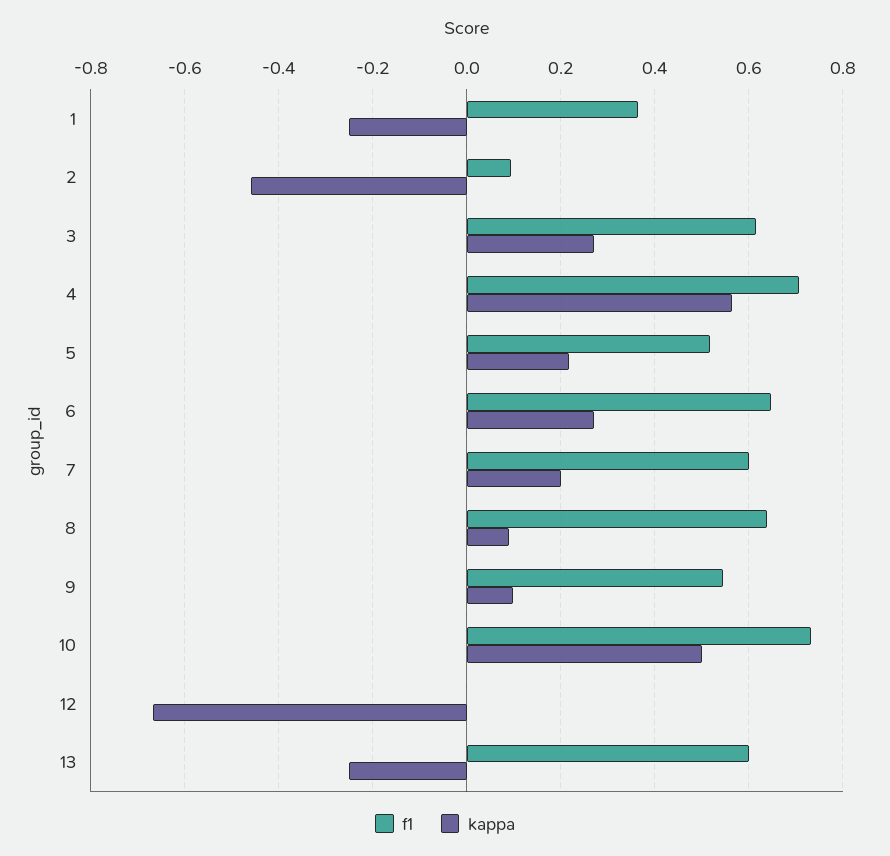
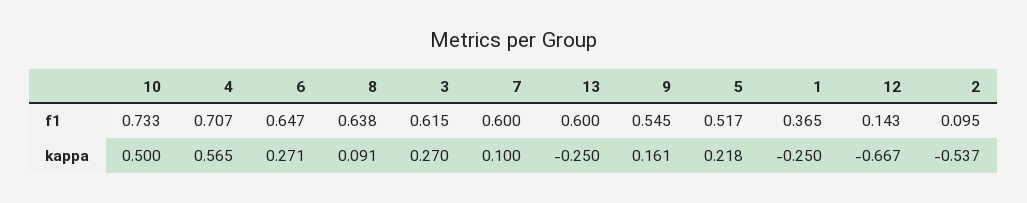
  {
    "f1": {
      "1": 0.365,
      "2": 0.095,
      "3": 0.615,
      "4": 0.707,
      "5": 0.517,
      "6": 0.647,
      "7": 0.6,
      "8": 0.638,
      "9": 0.545,
      "10": 0.733,
-     "12": 0,
+     "12": 0.143,
      "13": 0.6
    },
    "kappa": {
      "1": -0.25,
-     "2": -0.46,
+     "2": -0.537,
      "3": 0.27,
      "4": 0.565,
      "5": 0.218,
      "6": 0.271,
-     "7": 0.2,
+     "7": 0.1,
      "8": 0.091,
-     "9": 0.1,
+     "9": 0.161,
      "10": 0.5,
      "12": -0.667,
      "13": -0.25
    }
  }

